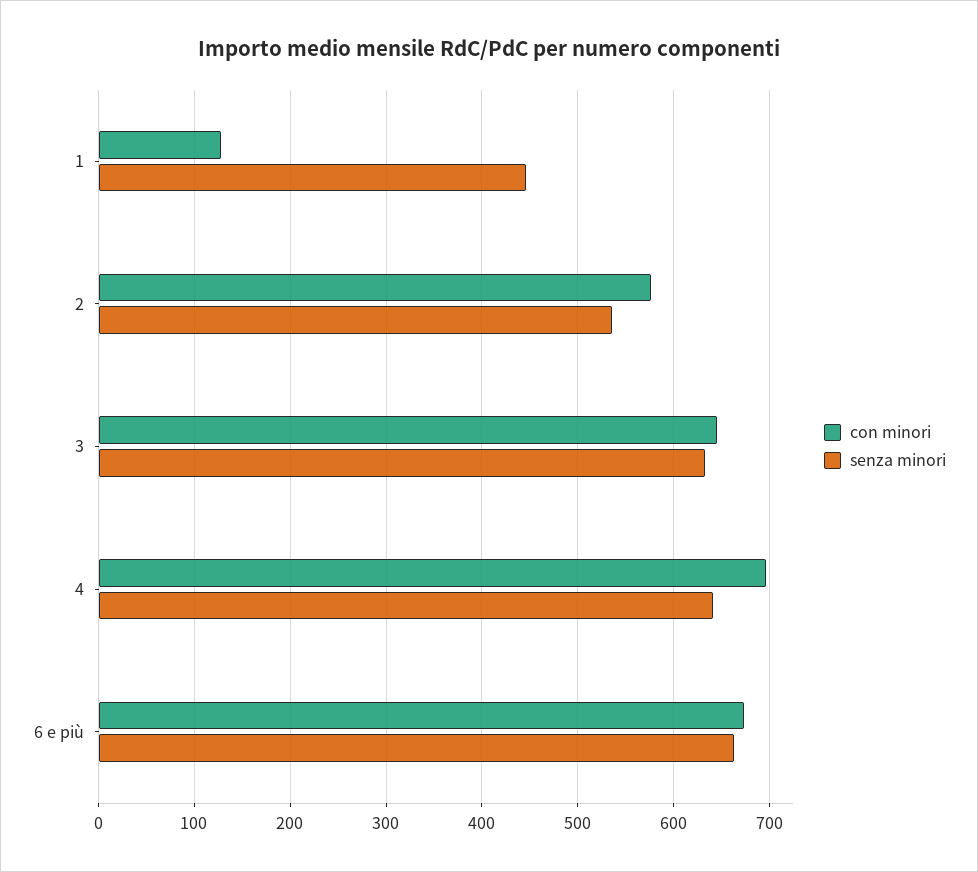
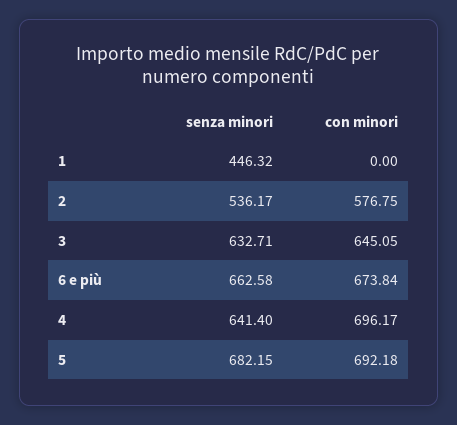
  {
    "con minori": {
-     "1": 130,
+     "1": 0,
      "2": 576.75,
      "3": 645.05,
      "4": 696.17,
-     "6 e più": 673.84
+     "6 e più": 673.84,
+     "5": 692.18
    },
    "senza minori": {
      "1": 446.32,
      "2": 536.17,
      "3": 632.71,
      "4": 641.4,
-     "6 e più": 662.58
+     "6 e più": 662.58,
+     "5": 682.15
    }
  }

